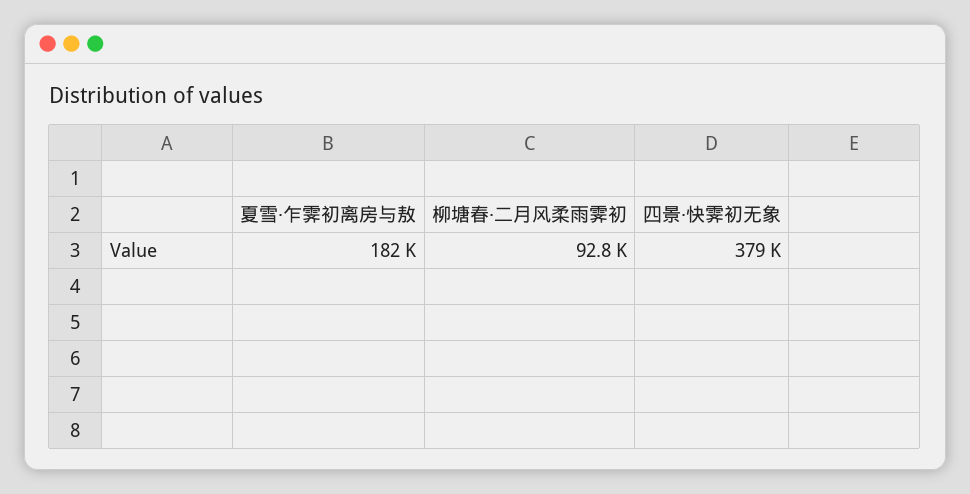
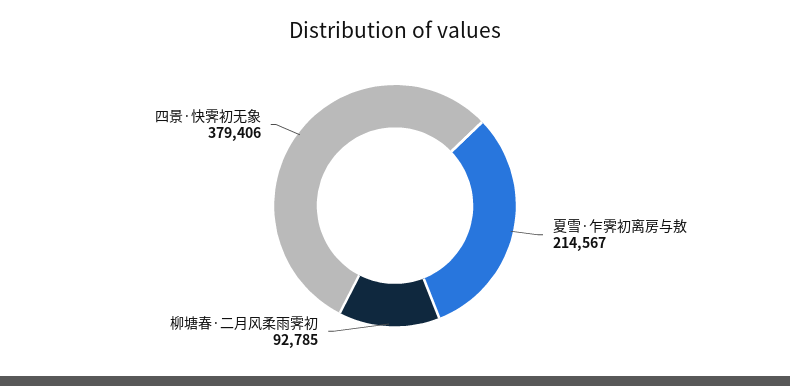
  {
-   "夏雪·乍霁初离房与敖": 182000,
+   "夏雪·乍霁初离房与敖": 214567,
    "柳塘春·二月风柔雨霁初": 92785,
    "四景·快霁初无象": 379406
  }

